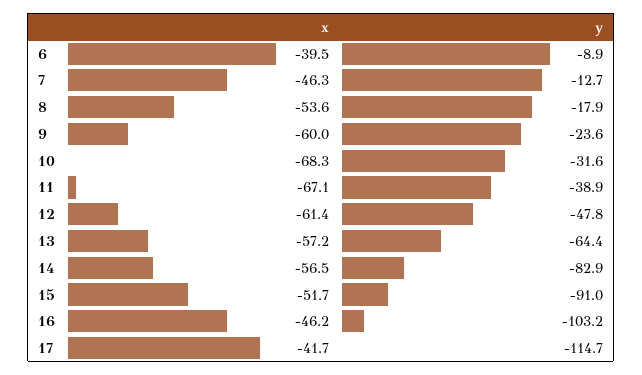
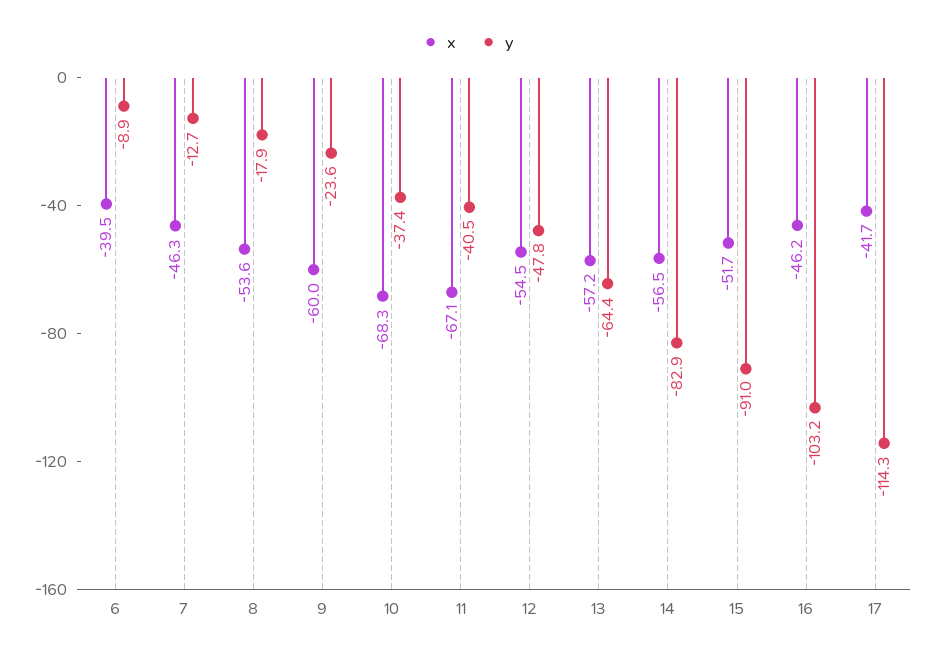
  {
    "x": {
      "6": -39.5,
      "7": -46.3,
      "8": -53.6,
      "9": -60,
      "10": -68.3,
      "11": -67.1,
-     "12": -61.4,
+     "12": -54.5,
      "13": -57.2,
      "14": -56.5,
      "15": -51.7,
      "16": -46.2,
      "17": -41.7
    },
    "y": {
      "6": -8.9,
      "7": -12.7,
      "8": -17.9,
      "9": -23.6,
-     "10": -31.6,
+     "10": -37.4,
-     "11": -38.9,
+     "11": -40.5,
      "12": -47.8,
      "13": -64.4,
      "14": -82.9,
      "15": -91,
      "16": -103.2,
-     "17": -114.7
+     "17": -114.3
    }
  }

